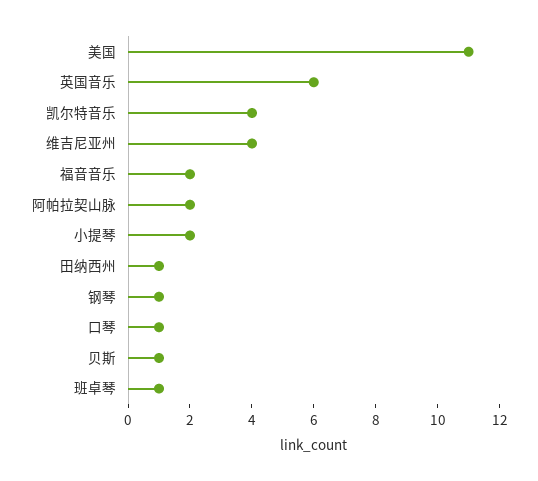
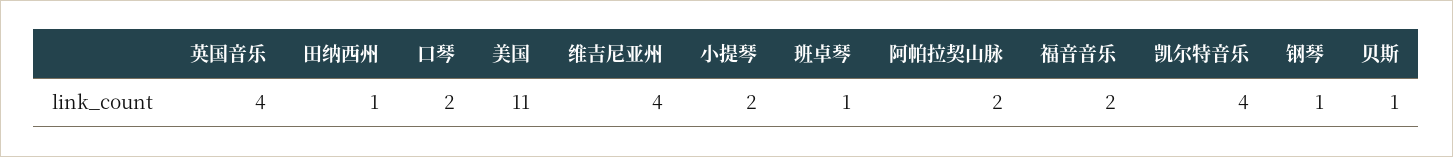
  {
    "美国": 11,
-   "英国音乐": 6,
+   "英国音乐": 4,
    "凯尔特音乐": 4,
    "维吉尼亚州": 4,
    "福音音乐": 2,
    "阿帕拉契山脉": 2,
    "小提琴": 2,
    "田纳西州": 1,
    "钢琴": 1,
-   "口琴": 1,
+   "口琴": 2,
    "贝斯": 1,
    "班卓琴": 1
  }

